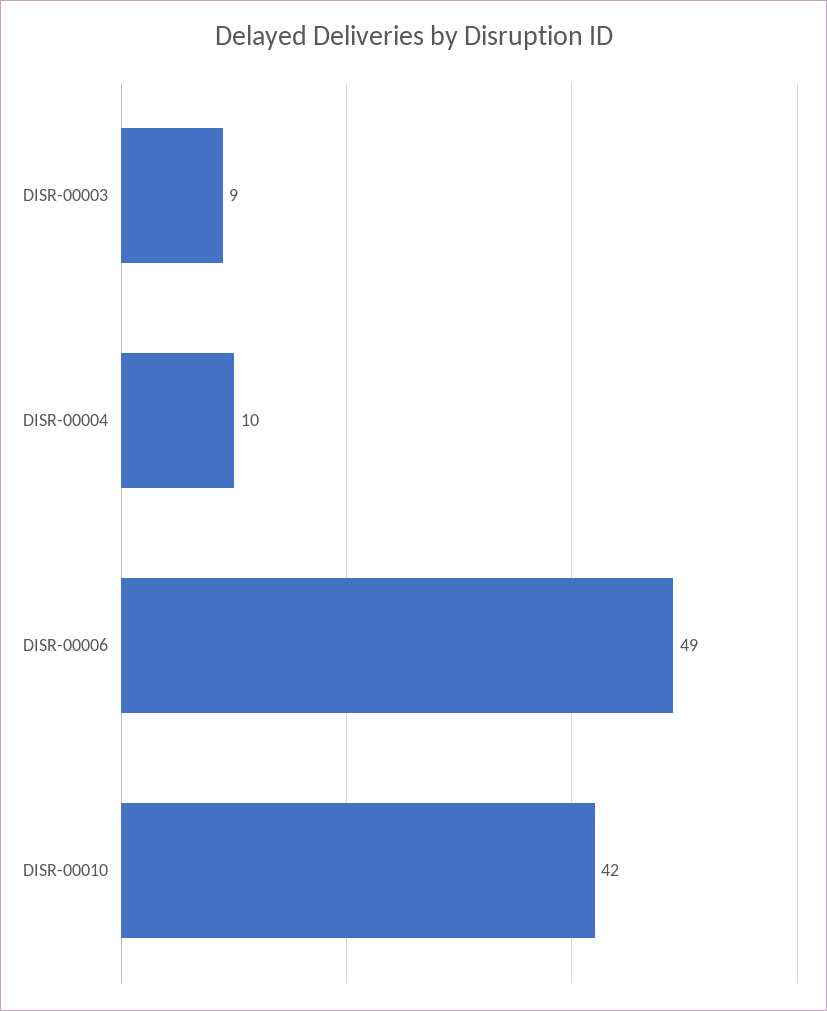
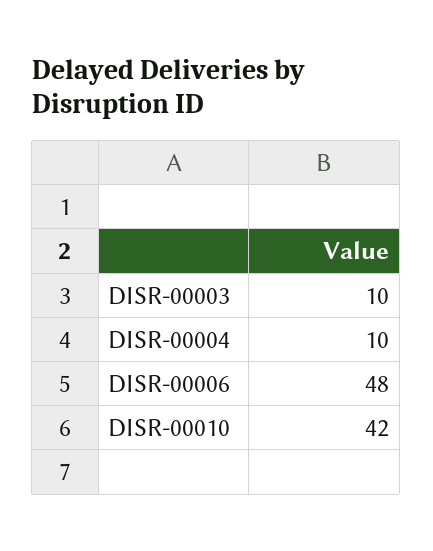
  {
-   "DISR-00003": 9,
+   "DISR-00003": 10,
    "DISR-00004": 10,
-   "DISR-00006": 49,
+   "DISR-00006": 48,
    "DISR-00010": 42
  }

